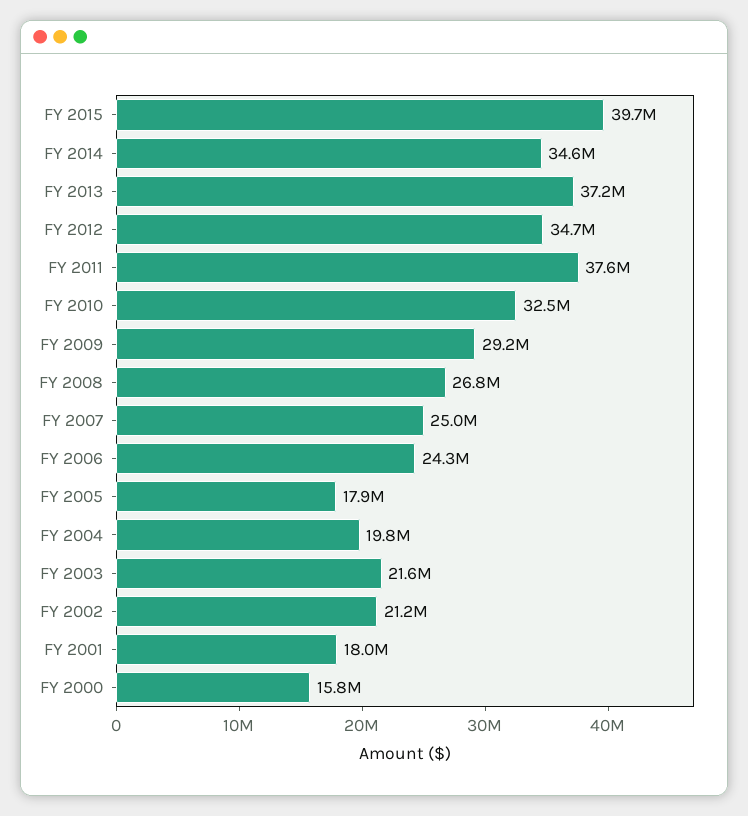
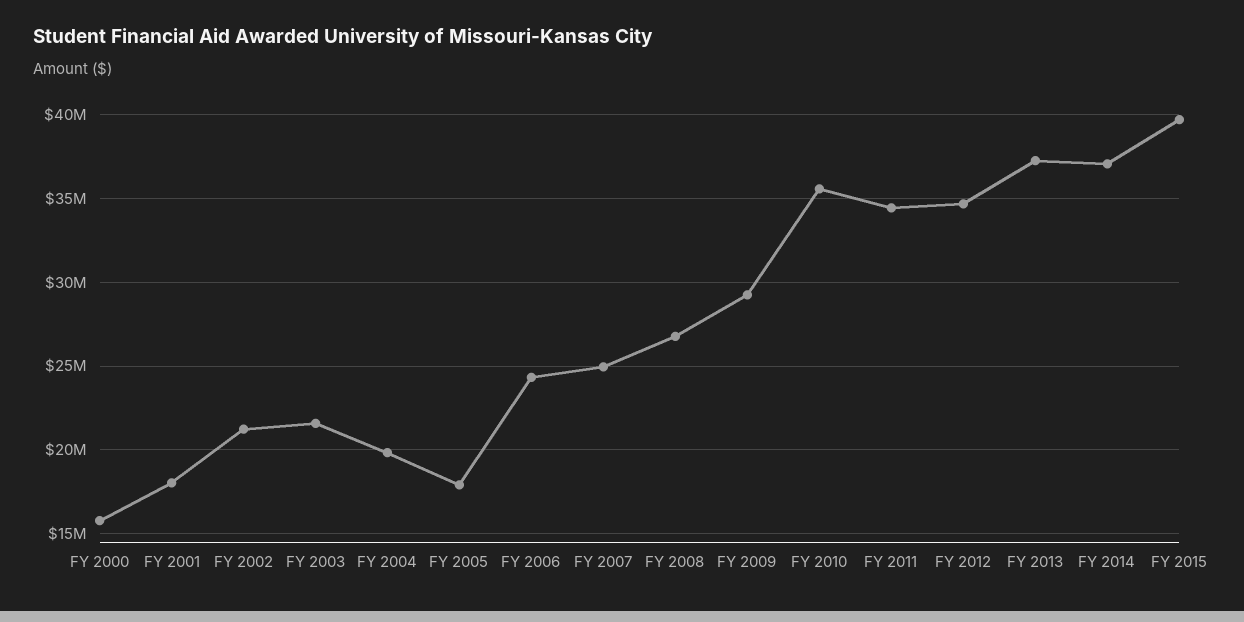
  {
    "FY 2015": 39700000,
-   "FY 2014": 34600000,
+   "FY 2014": 37000000,
    "FY 2013": 37200000,
    "FY 2012": 34700000,
-   "FY 2011": 37600000,
+   "FY 2011": 34500000,
-   "FY 2010": 32500000,
+   "FY 2010": 35500000,
    "FY 2009": 29200000,
    "FY 2008": 26800000,
    "FY 2007": 25000000,
    "FY 2006": 24300000,
    "FY 2005": 17900000,
    "FY 2004": 19800000,
    "FY 2003": 21600000,
    "FY 2002": 21200000,
    "FY 2001": 18000000,
    "FY 2000": 15800000
  }

